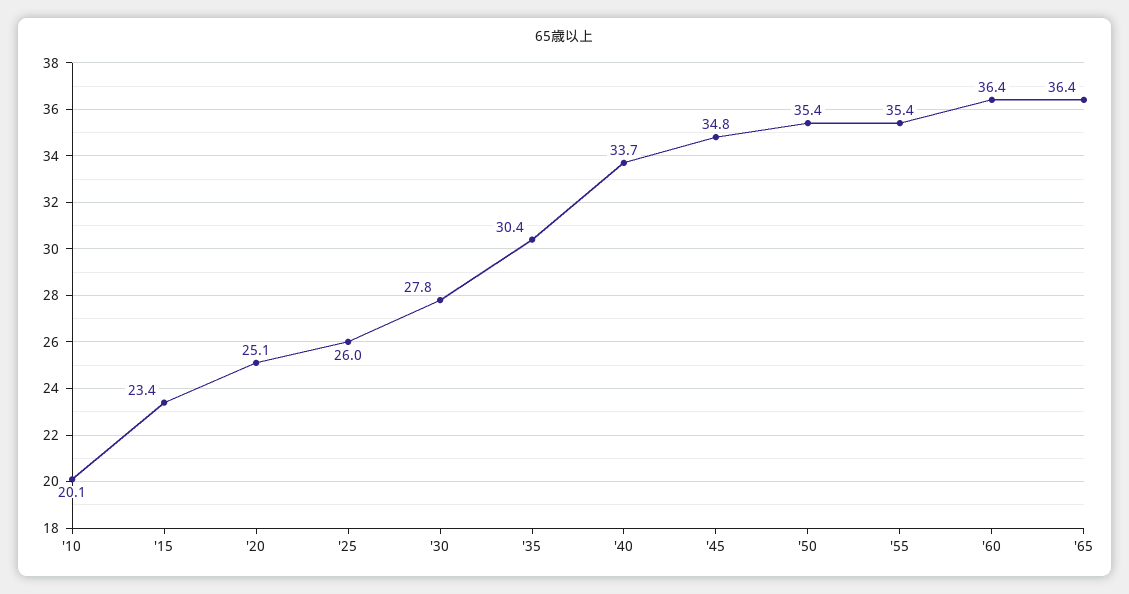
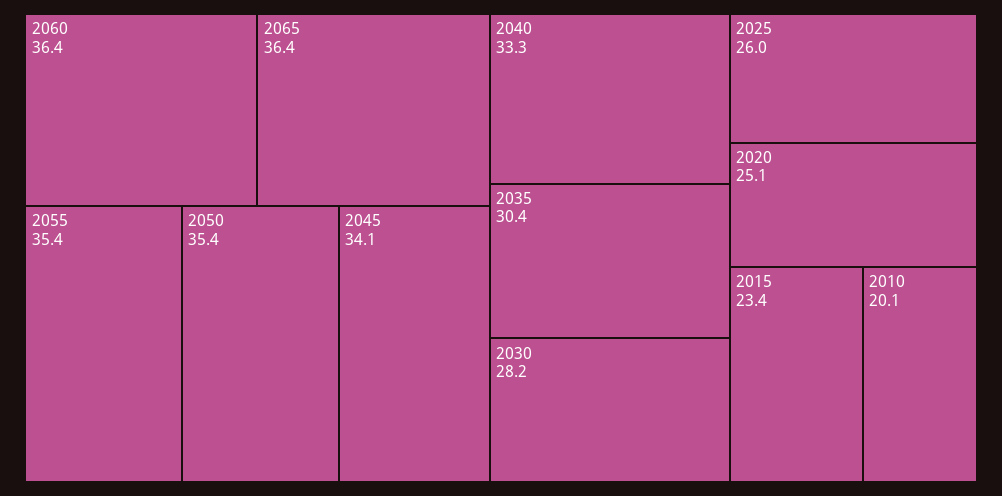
  {
    "'10": 20.1,
    "'15": 23.4,
    "'20": 25.1,
    "'25": 26,
-   "'30": 27.8,
+   "'30": 28.2,
    "'35": 30.4,
-   "'40": 33.7,
+   "'40": 33.3,
-   "'45": 34.8,
+   "'45": 34.1,
    "'50": 35.4,
    "'55": 35.4,
    "'60": 36.4,
    "'65": 36.4
  }

